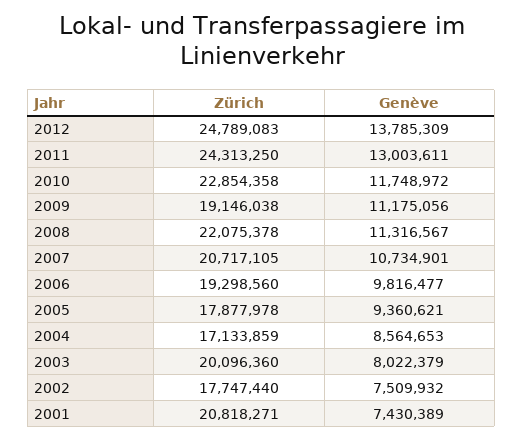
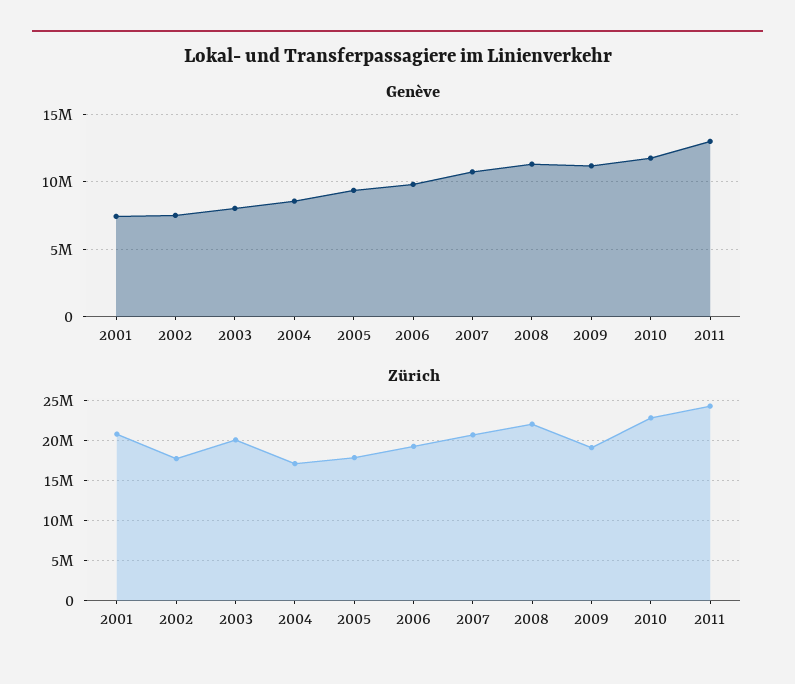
  {
    "Zürich": {
-     "2012": 24789083,
      "2011": 24313250,
      "2010": 22854358,
      "2009": 19146038,
      "2008": 22075378,
      "2007": 20717105,
      "2006": 19298560,
      "2005": 17877978,
      "2004": 17133859,
      "2003": 20096360,
      "2002": 17747440,
      "2001": 20818271
    },
    "Genève": {
-     "2012": 13785309,
      "2011": 13003611,
      "2010": 11748972,
      "2009": 11175056,
      "2008": 11316567,
      "2007": 10734901,
      "2006": 9816477,
      "2005": 9360621,
      "2004": 8564653,
      "2003": 8022379,
      "2002": 7509932,
      "2001": 7430389
    }
  }

